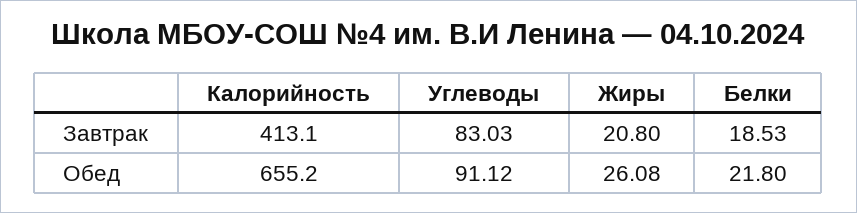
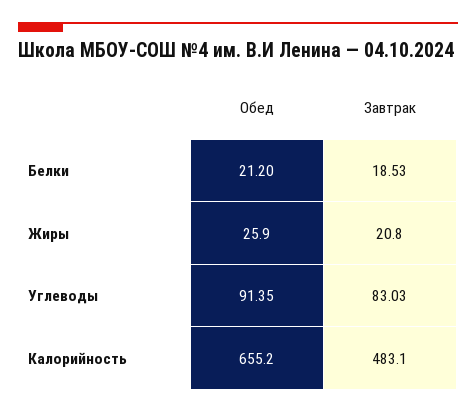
  {
    "Калорийность": {
-     "Завтрак": 413.1,
+     "Завтрак": 483.1,
      "Обед": 655.2
    },
    "Углеводы": {
      "Завтрак": 83.03,
-     "Обед": 91.12
+     "Обед": 91.35
    },
    "Жиры": {
      "Завтрак": 20.8,
-     "Обед": 26.08
+     "Обед": 25.9
    },
    "Белки": {
      "Завтрак": 18.53,
-     "Обед": 21.8
+     "Обед": 21.2
    }
  }

